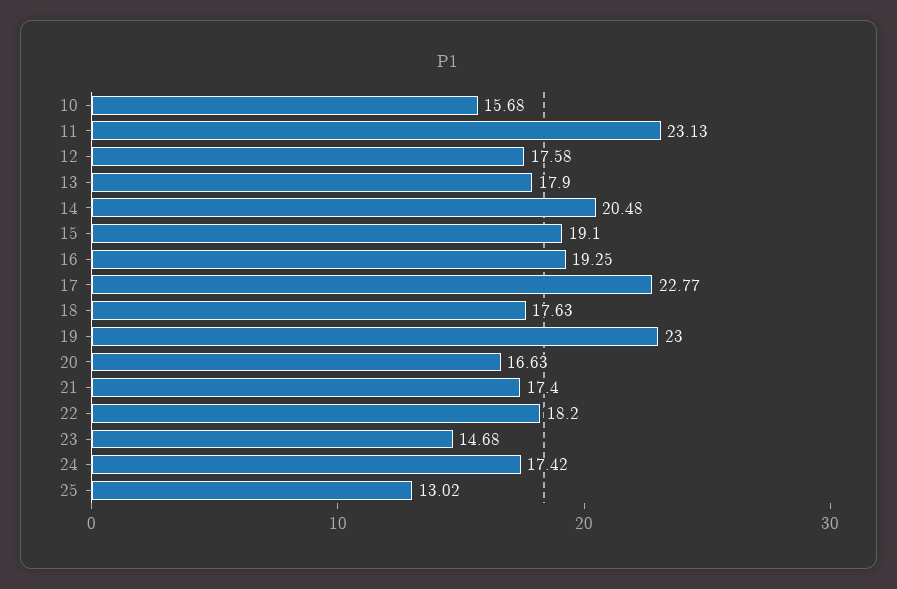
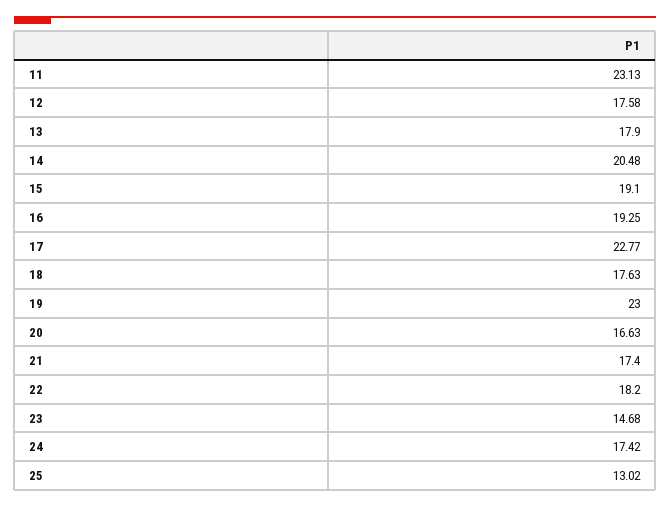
  {
-   "10": 15.68,
    "11": 23.13,
    "12": 17.58,
    "13": 17.9,
    "14": 20.48,
    "15": 19.1,
    "16": 19.25,
    "17": 22.77,
    "18": 17.63,
    "19": 23,
    "20": 16.63,
    "21": 17.4,
    "22": 18.2,
    "23": 14.68,
    "24": 17.42,
    "25": 13.02
  }

